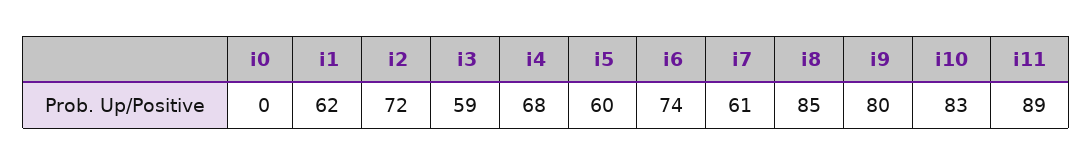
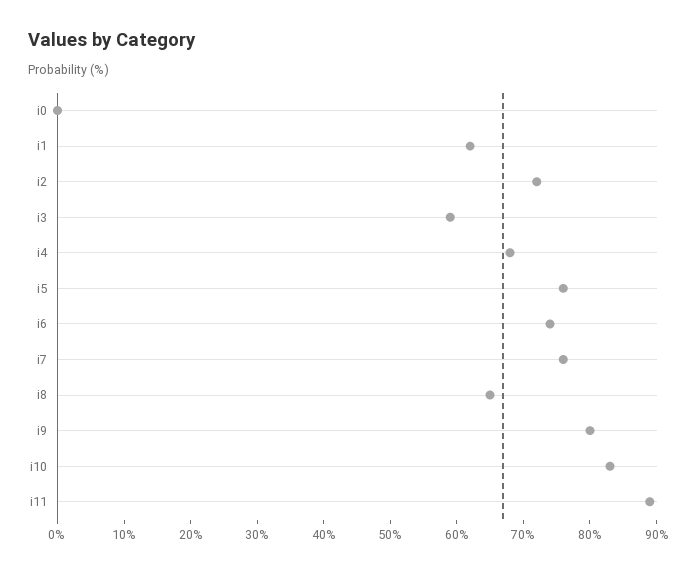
  {
    "i0": 0,
    "i1": 62,
    "i2": 72,
    "i3": 59,
    "i4": 68,
-   "i5": 60,
+   "i5": 75,
    "i6": 74,
-   "i7": 61,
+   "i7": 75,
-   "i8": 85,
+   "i8": 65,
    "i9": 80,
    "i10": 83,
    "i11": 89
  }

